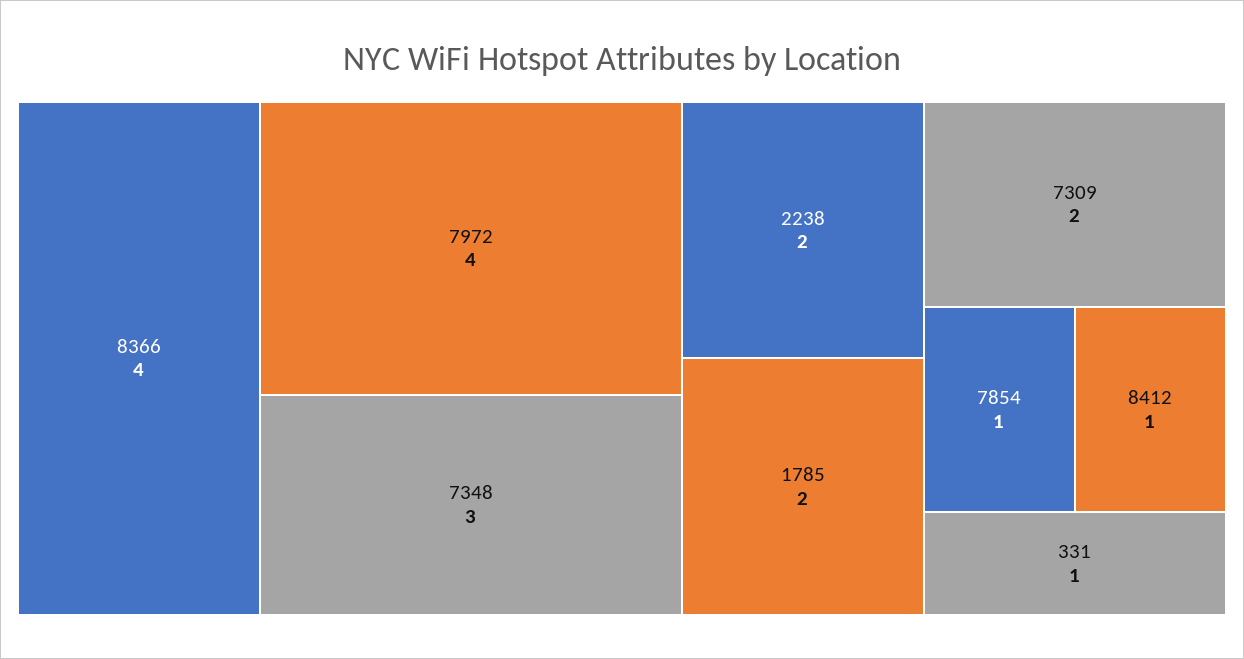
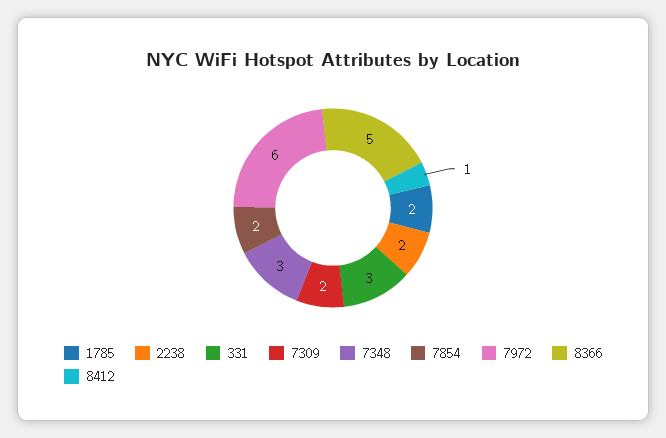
  {
-   "8366": 4,
+   "8366": 5,
-   "7972": 4,
+   "7972": 6,
    "7348": 3,
    "2238": 2,
    "1785": 2,
    "7309": 2,
-   "7854": 1,
+   "7854": 2,
    "8412": 1,
-   "331": 1
+   "331": 3
  }

